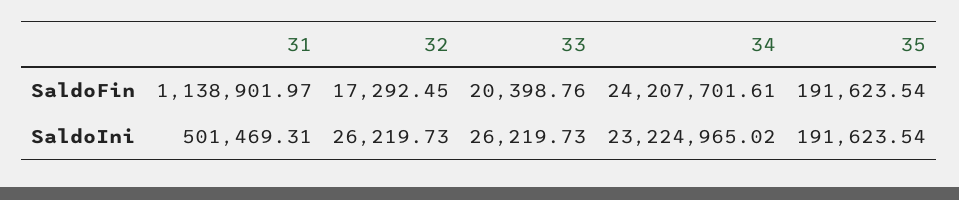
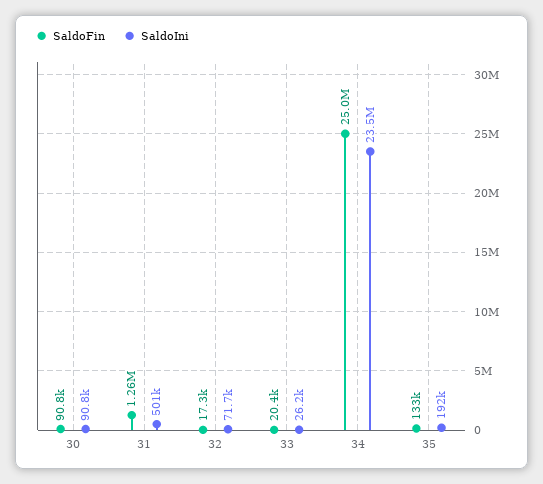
  {
    "SaldoFin": {
-     "31": 1138901.97,
+     "31": 1260000,
      "32": 17292.45,
      "33": 20398.76,
-     "34": 24207701.61,
+     "34": 25000000,
-     "35": 191623.54
+     "35": 133000,
+     "30": 90800
    },
    "SaldoIni": {
      "31": 501469.31,
-     "32": 26219.73,
+     "32": 71700,
      "33": 26219.73,
-     "34": 23224965.02,
+     "34": 23500000,
-     "35": 191623.54
+     "35": 191623.54,
+     "30": 90800
    }
  }

